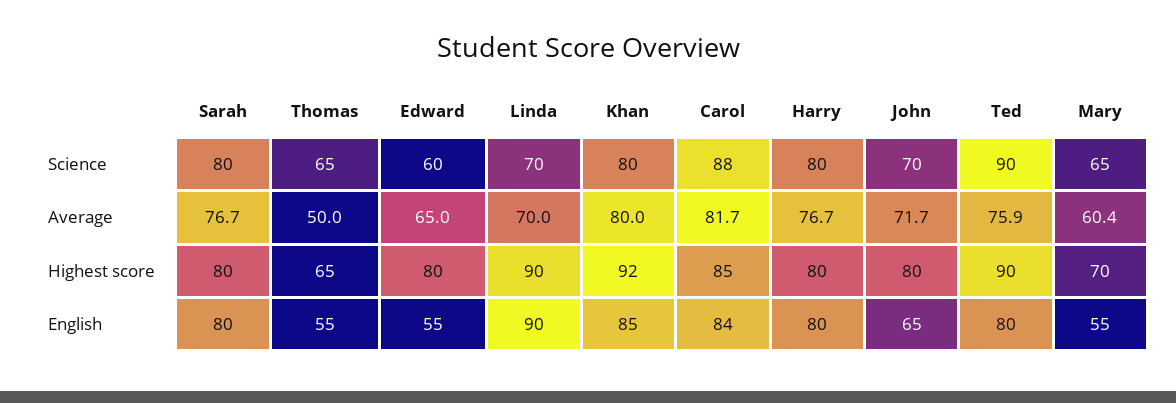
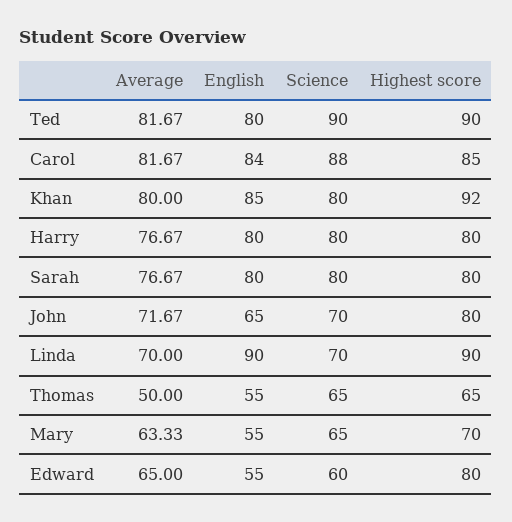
  {
    "Sarah": {
      "Science": 80,
      "Average": 76.67,
      "Highest score": 80,
      "English": 80
    },
    "Thomas": {
      "Science": 65,
      "Average": 50,
      "Highest score": 65,
      "English": 55
    },
    "Edward": {
      "Science": 60,
      "Average": 65,
      "Highest score": 80,
      "English": 55
    },
    "Linda": {
      "Science": 70,
      "Average": 70,
      "Highest score": 90,
      "English": 90
    },
    "Khan": {
      "Science": 80,
      "Average": 80,
      "Highest score": 92,
      "English": 85
    },
    "Carol": {
      "Science": 88,
      "Average": 81.67,
      "Highest score": 85,
      "English": 84
    },
    "Harry": {
      "Science": 80,
      "Average": 76.67,
      "Highest score": 80,
      "English": 80
    },
    "John": {
      "Science": 70,
      "Average": 71.67,
      "Highest score": 80,
      "English": 65
    },
    "Ted": {
      "Science": 90,
-     "Average": 75.9,
+     "Average": 81.67,
      "Highest score": 90,
      "English": 80
    },
    "Mary": {
      "Science": 65,
-     "Average": 60.4,
+     "Average": 63.33,
      "Highest score": 70,
      "English": 55
    }
  }

